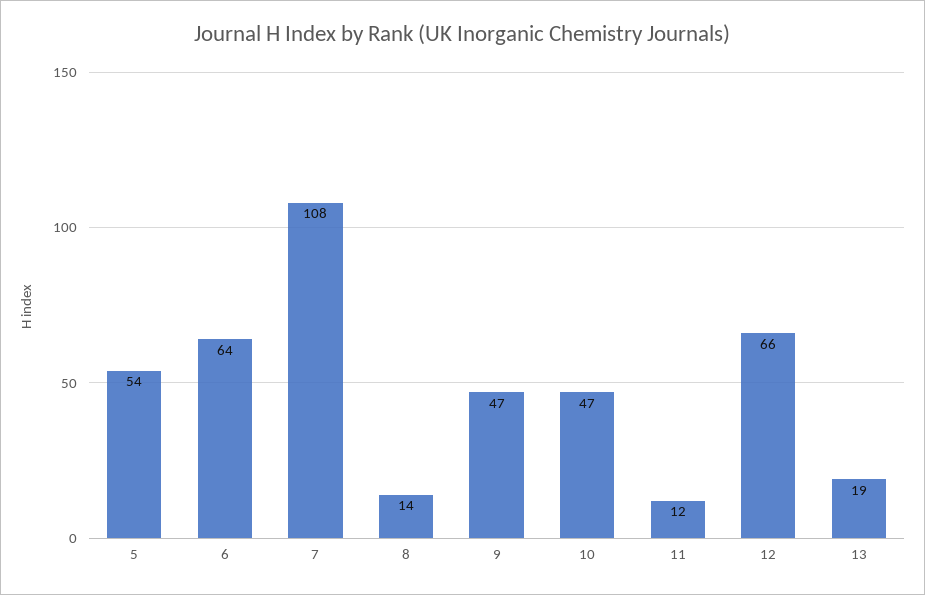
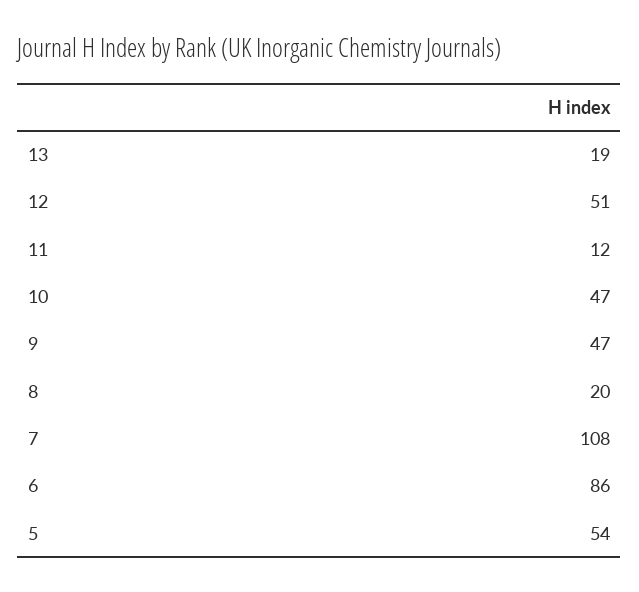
  {
    "5": 54,
-   "6": 64,
+   "6": 86,
    "7": 108,
-   "8": 14,
+   "8": 20,
    "9": 47,
    "10": 47,
    "11": 12,
-   "12": 66,
+   "12": 51,
    "13": 19
  }

